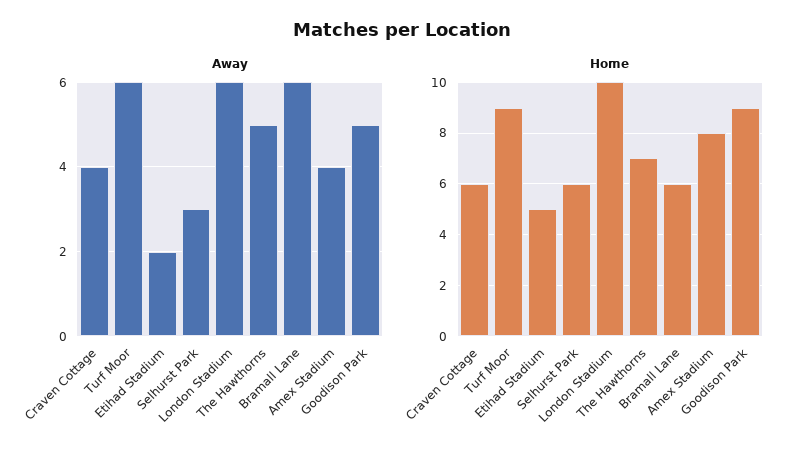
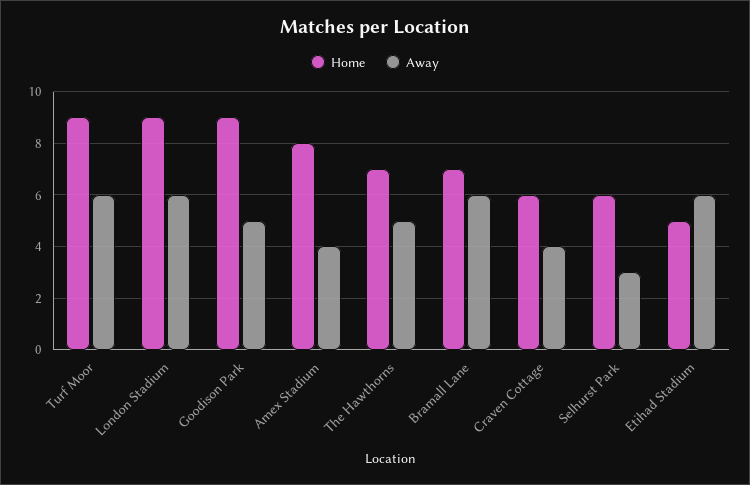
  {
    "Away": {
      "Craven Cottage": 4,
      "Turf Moor": 6,
-     "Etihad Stadium": 2,
+     "Etihad Stadium": 6,
      "Selhurst Park": 3,
      "London Stadium": 6,
      "The Hawthorns": 5,
      "Bramall Lane": 6,
      "Amex Stadium": 4,
      "Goodison Park": 5
    },
    "Home": {
      "Craven Cottage": 6,
      "Turf Moor": 9,
      "Etihad Stadium": 5,
      "Selhurst Park": 6,
-     "London Stadium": 10,
+     "London Stadium": 9,
      "The Hawthorns": 7,
-     "Bramall Lane": 6,
+     "Bramall Lane": 7,
      "Amex Stadium": 8,
      "Goodison Park": 9
    }
  }

